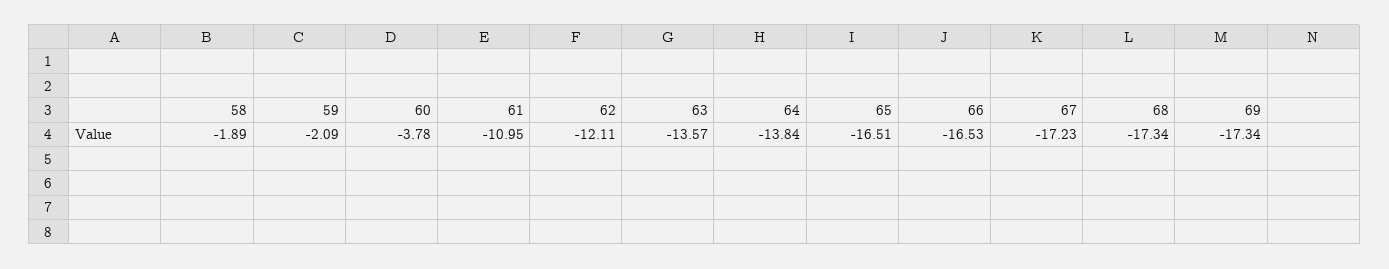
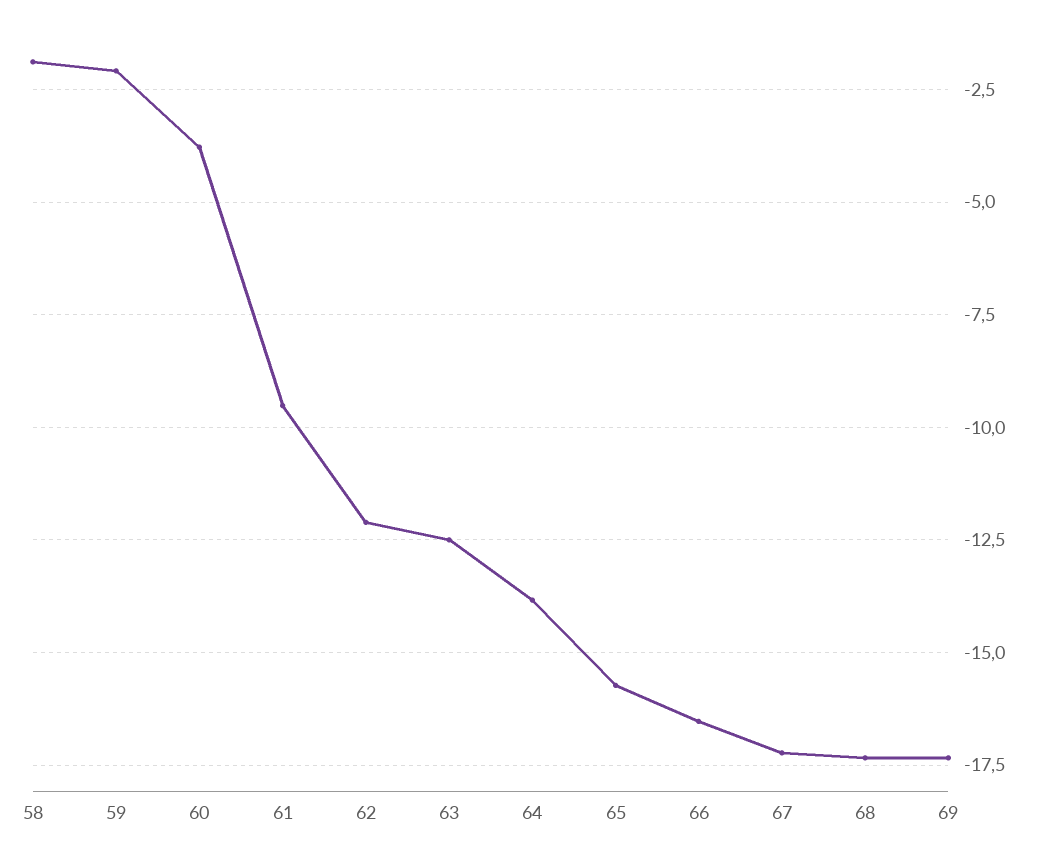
  {
    "58": -1.89,
    "59": -2.09,
    "60": -3.78,
-   "61": -10.95,
+   "61": -9.5,
    "62": -12.11,
-   "63": -13.57,
+   "63": -12.5,
    "64": -13.84,
-   "65": -16.51,
+   "65": -15.75,
    "66": -16.53,
    "67": -17.23,
    "68": -17.34,
    "69": -17.34
  }

